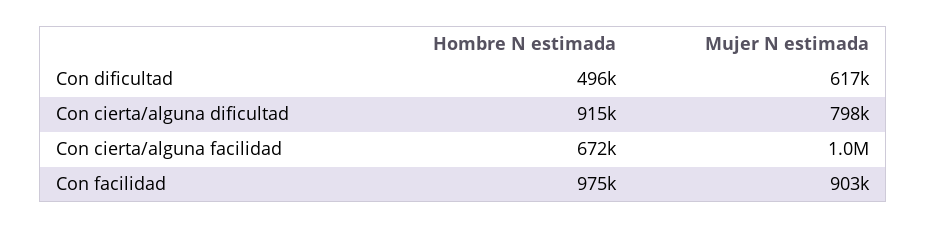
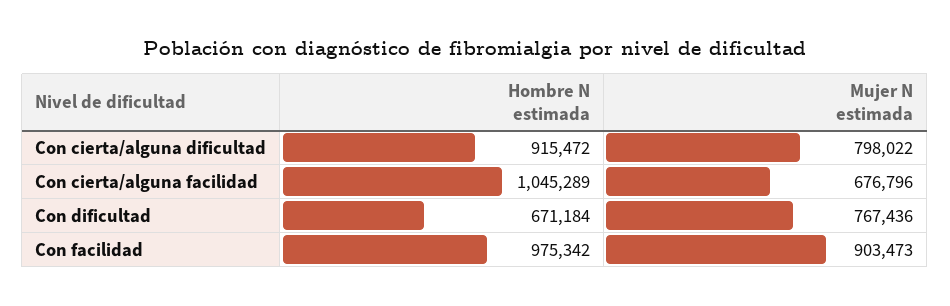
  {
    "Hombre N estimada": {
-     "Con dificultad": 496000,
+     "Con dificultad": 671184,
      "Con cierta/alguna dificultad": 915472,
-     "Con cierta/alguna facilidad": 672000,
+     "Con cierta/alguna facilidad": 1045289,
      "Con facilidad": 975342
    },
    "Mujer N estimada": {
-     "Con dificultad": 617000,
+     "Con dificultad": 767436,
      "Con cierta/alguna dificultad": 798022,
-     "Con cierta/alguna facilidad": 1000000,
+     "Con cierta/alguna facilidad": 676796,
      "Con facilidad": 903473
    }
  }

